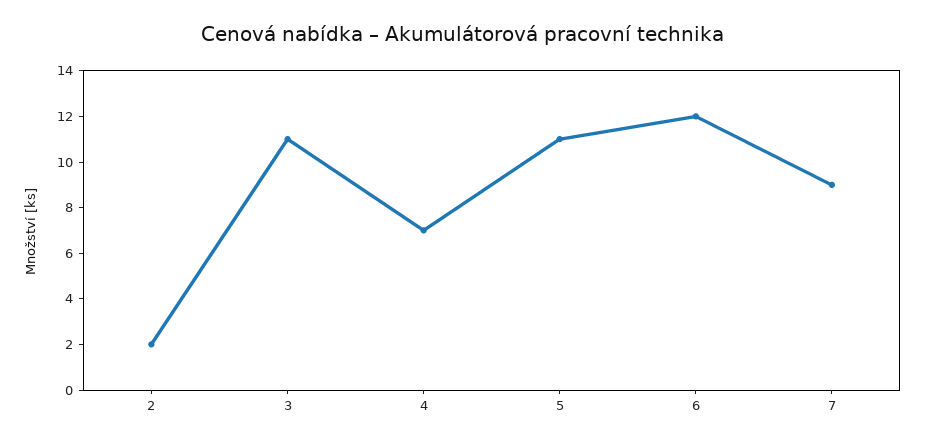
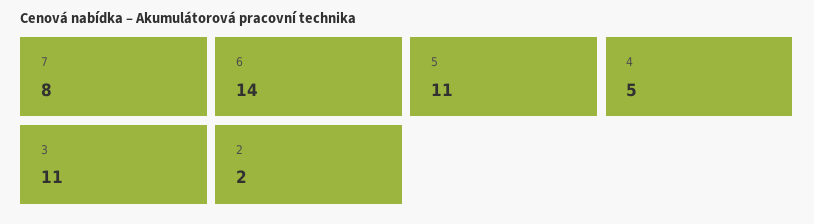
  {
    "2": 2,
    "3": 11,
-   "4": 7,
+   "4": 5,
    "5": 11,
-   "6": 12,
+   "6": 14,
-   "7": 9
+   "7": 8
  }

